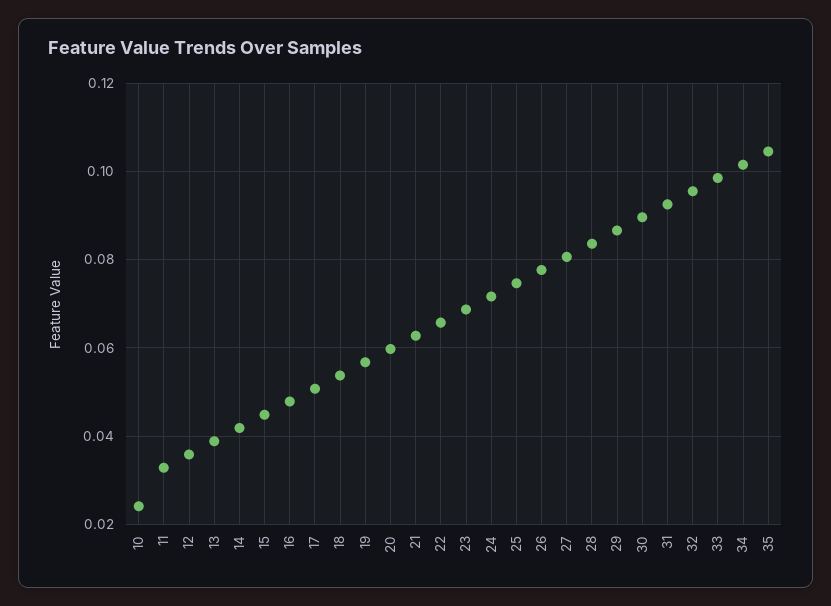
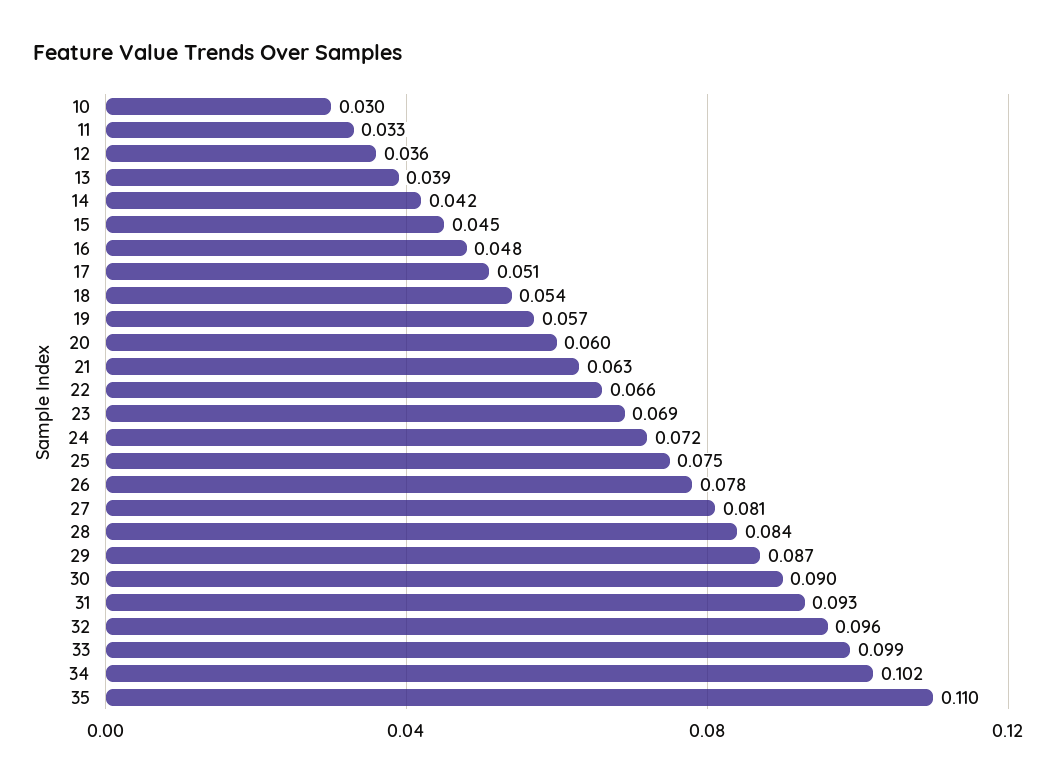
  {
-   "10": 0.024,
+   "10": 0.03,
    "11": 0.033,
    "12": 0.036,
    "13": 0.039,
    "14": 0.042,
    "15": 0.045,
    "16": 0.048,
    "17": 0.051,
    "18": 0.054,
    "19": 0.057,
    "20": 0.06,
    "21": 0.063,
    "22": 0.066,
    "23": 0.069,
    "24": 0.072,
    "25": 0.075,
    "26": 0.078,
    "27": 0.081,
    "28": 0.084,
    "29": 0.087,
    "30": 0.09,
    "31": 0.093,
    "32": 0.096,
    "33": 0.099,
    "34": 0.102,
-   "35": 0.104
+   "35": 0.11
  }

